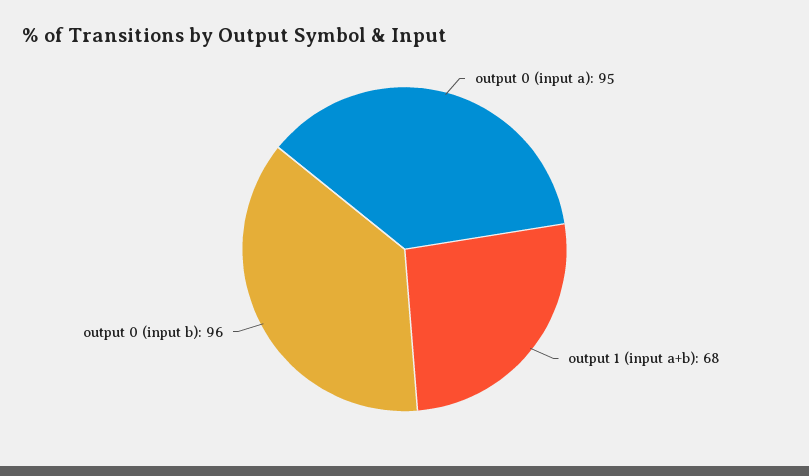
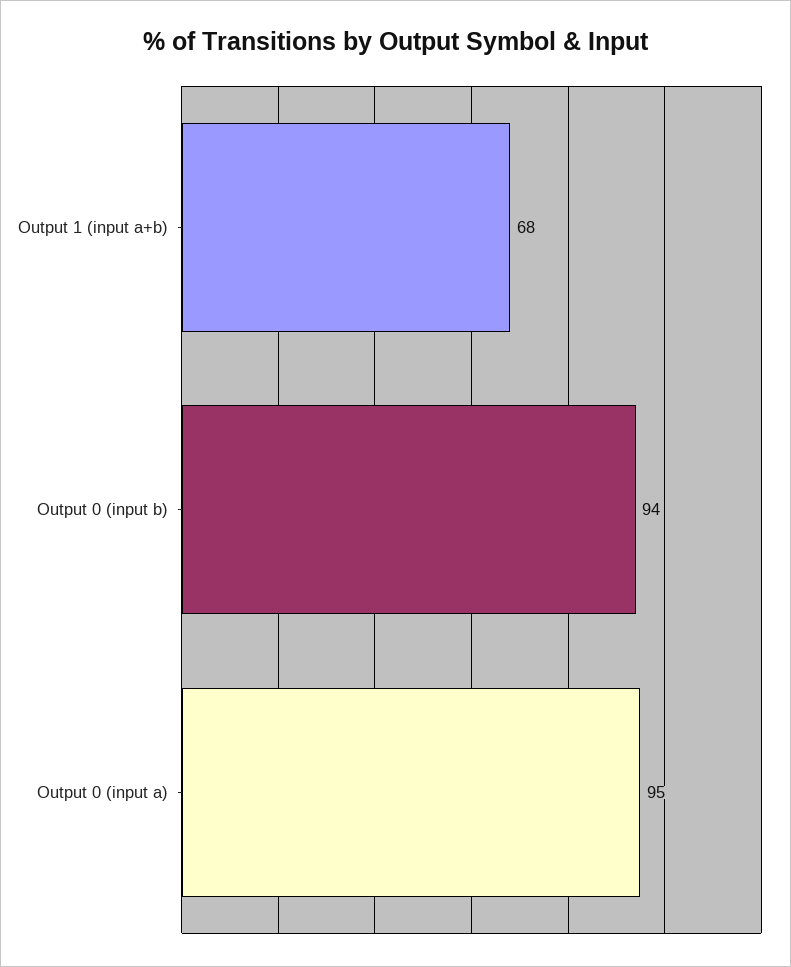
  {
    "output 0 (input a)": 95,
    "output 1 (input a+b)": 68,
-   "output 0 (input b)": 96
+   "output 0 (input b)": 94
  }

